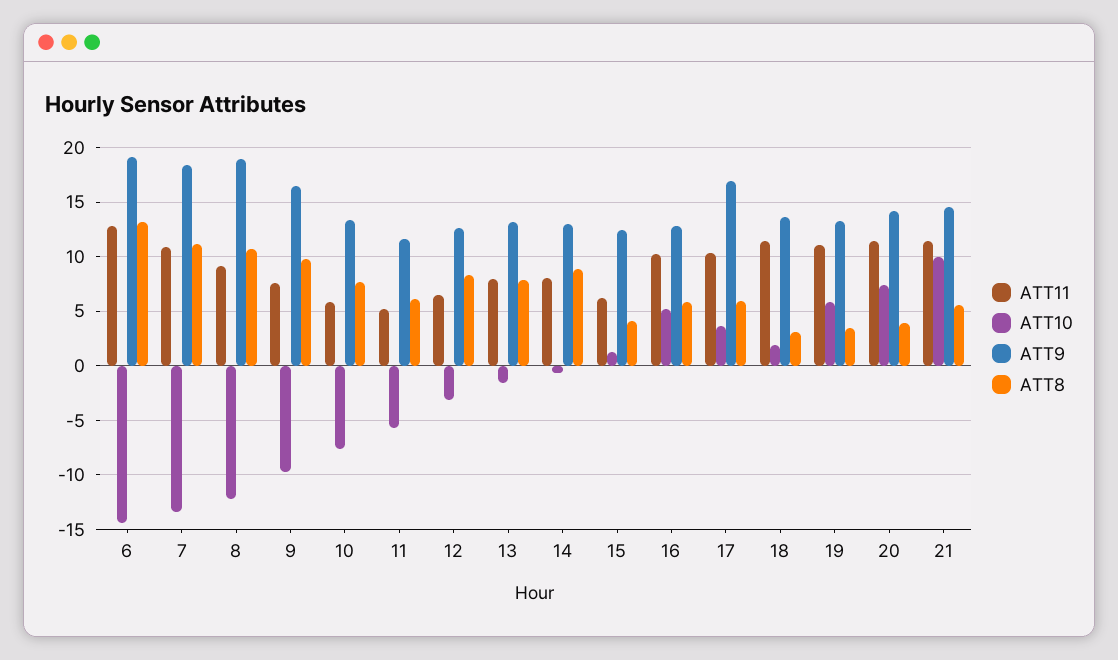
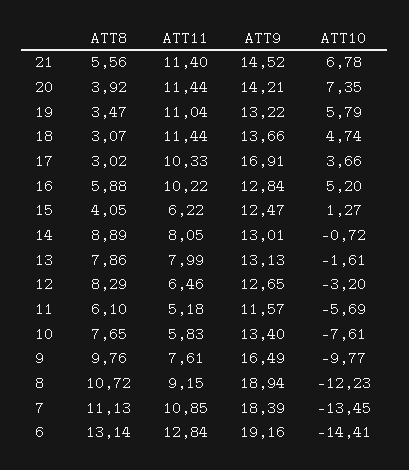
  {
    "ATT11": {
      "6": 12.84,
      "7": 10.85,
      "8": 9.15,
      "9": 7.61,
      "10": 5.83,
      "11": 5.18,
      "12": 6.46,
      "13": 7.99,
      "14": 8.05,
      "15": 6.22,
      "16": 10.22,
      "17": 10.33,
      "18": 11.44,
      "19": 11.04,
      "20": 11.44,
      "21": 11.4
    },
    "ATT10": {
      "6": -14.41,
      "7": -13.45,
      "8": -12.23,
      "9": -9.77,
      "10": -7.61,
      "11": -5.69,
      "12": -3.2,
      "13": -1.61,
      "14": -0.72,
      "15": 1.27,
      "16": 5.2,
      "17": 3.66,
-     "18": 2,
+     "18": 4.74,
      "19": 5.79,
      "20": 7.35,
-     "21": 10
+     "21": 6.78
    },
    "ATT9": {
      "6": 19.16,
      "7": 18.39,
      "8": 18.94,
      "9": 16.49,
      "10": 13.4,
      "11": 11.57,
      "12": 12.65,
      "13": 13.13,
      "14": 13.01,
      "15": 12.47,
      "16": 12.84,
      "17": 16.91,
      "18": 13.66,
      "19": 13.22,
      "20": 14.21,
      "21": 14.52
    },
    "ATT8": {
      "6": 13.14,
      "7": 11.13,
      "8": 10.72,
      "9": 9.76,
      "10": 7.65,
      "11": 6.1,
      "12": 8.29,
      "13": 7.86,
      "14": 8.89,
      "15": 4.05,
      "16": 5.88,
-     "17": 6,
+     "17": 3.02,
      "18": 3.07,
      "19": 3.47,
      "20": 3.92,
      "21": 5.56
    }
  }

